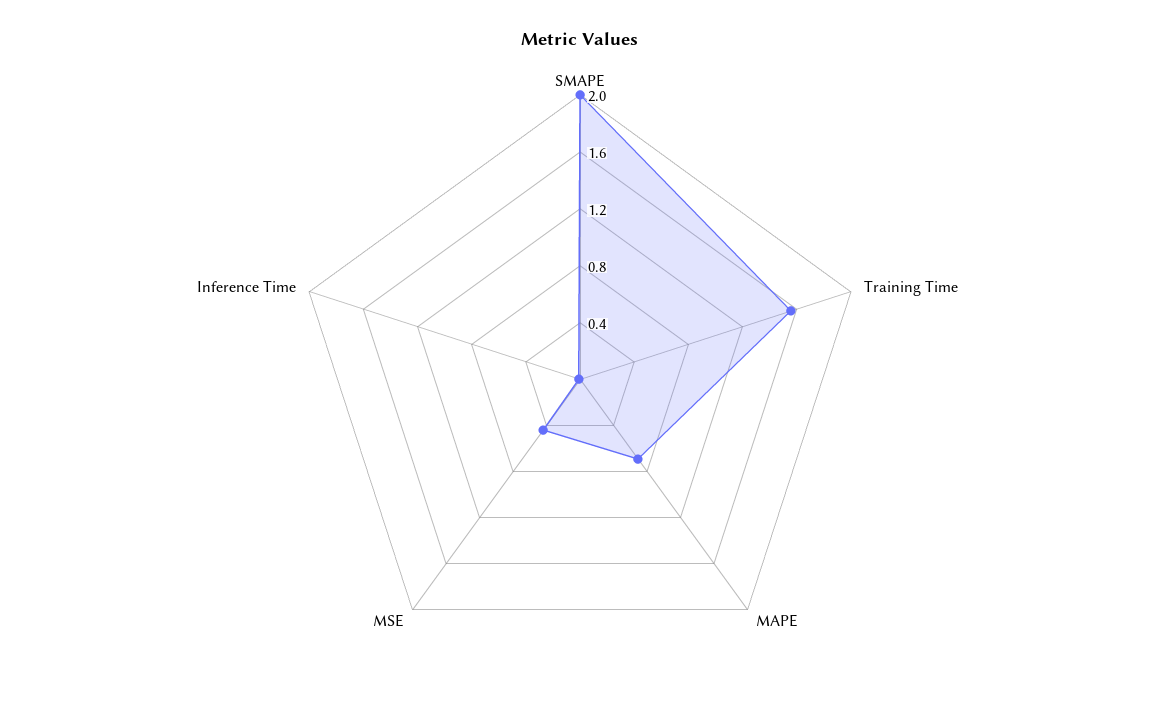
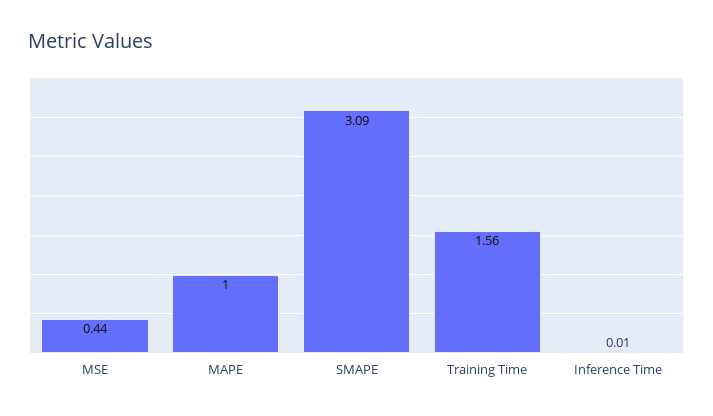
  {
-   "SMAPE": 2,
+   "SMAPE": 3.09,
    "Training Time": 1.56,
-   "MAPE": 0.7,
+   "MAPE": 1,
    "MSE": 0.44,
    "Inference Time": 0.01
  }

